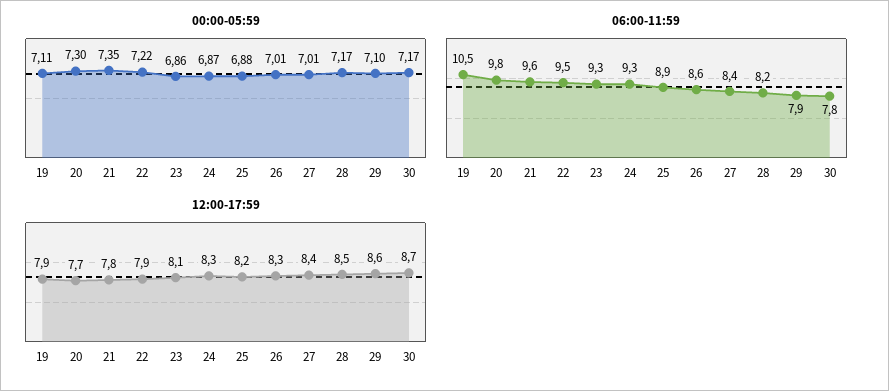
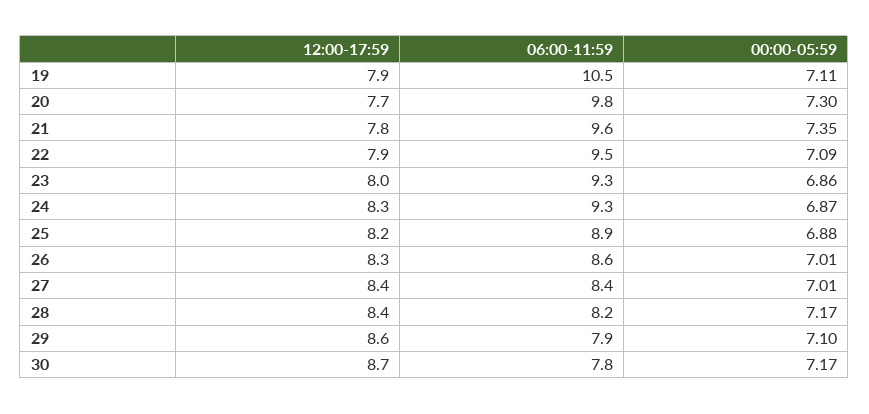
  {
    "00:00-05:59": {
      "19": 7.11,
      "20": 7.3,
      "21": 7.35,
-     "22": 7.22,
+     "22": 7.09,
      "23": 6.86,
      "24": 6.87,
      "25": 6.88,
      "26": 7.01,
      "27": 7.01,
      "28": 7.17,
      "29": 7.1,
      "30": 7.17
    },
    "06:00-11:59": {
      "19": 10.5,
      "20": 9.8,
      "21": 9.6,
      "22": 9.5,
      "23": 9.3,
      "24": 9.3,
      "25": 8.9,
      "26": 8.6,
      "27": 8.4,
      "28": 8.2,
      "29": 7.9,
      "30": 7.8
    },
    "12:00-17:59": {
      "19": 7.9,
      "20": 7.7,
      "21": 7.8,
      "22": 7.9,
-     "23": 8.1,
+     "23": 8,
      "24": 8.3,
      "25": 8.2,
      "26": 8.3,
      "27": 8.4,
-     "28": 8.5,
+     "28": 8.4,
      "29": 8.6,
      "30": 8.7
    }
  }

